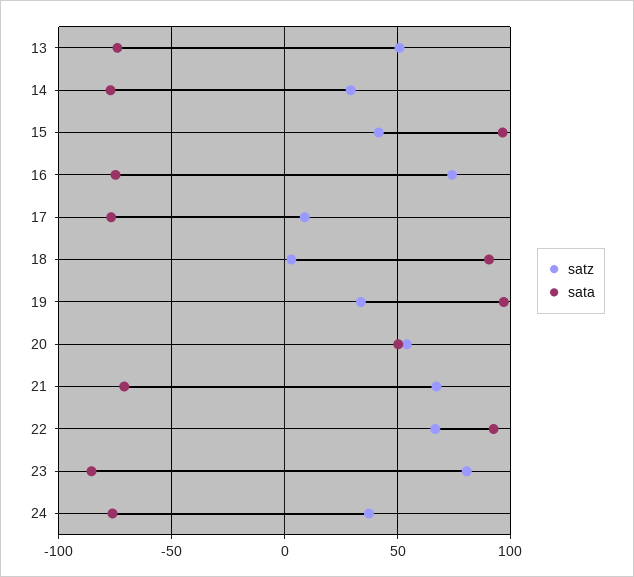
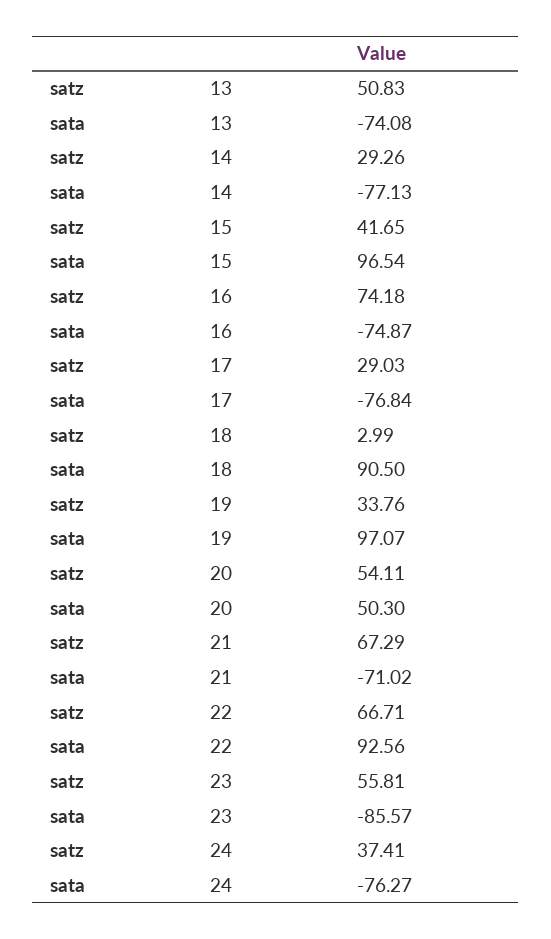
  {
    "satz": {
      "13": 50.83,
      "14": 29.26,
      "15": 41.65,
      "16": 74.18,
-     "17": 10,
+     "17": 29.03,
      "18": 2.99,
      "19": 33.76,
      "20": 54.11,
      "21": 67.29,
      "22": 66.71,
-     "23": 80,
+     "23": 55.81,
      "24": 37.41
    },
    "sata": {
      "13": -74.08,
      "14": -77.13,
      "15": 96.54,
      "16": -74.87,
      "17": -76.84,
      "18": 90.5,
      "19": 97.07,
      "20": 50.3,
      "21": -71.02,
      "22": 92.56,
      "23": -85.57,
      "24": -76.27
    }
  }

